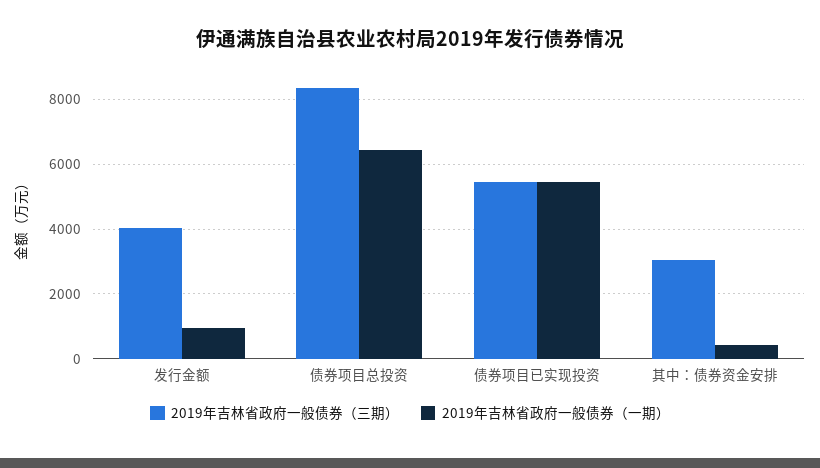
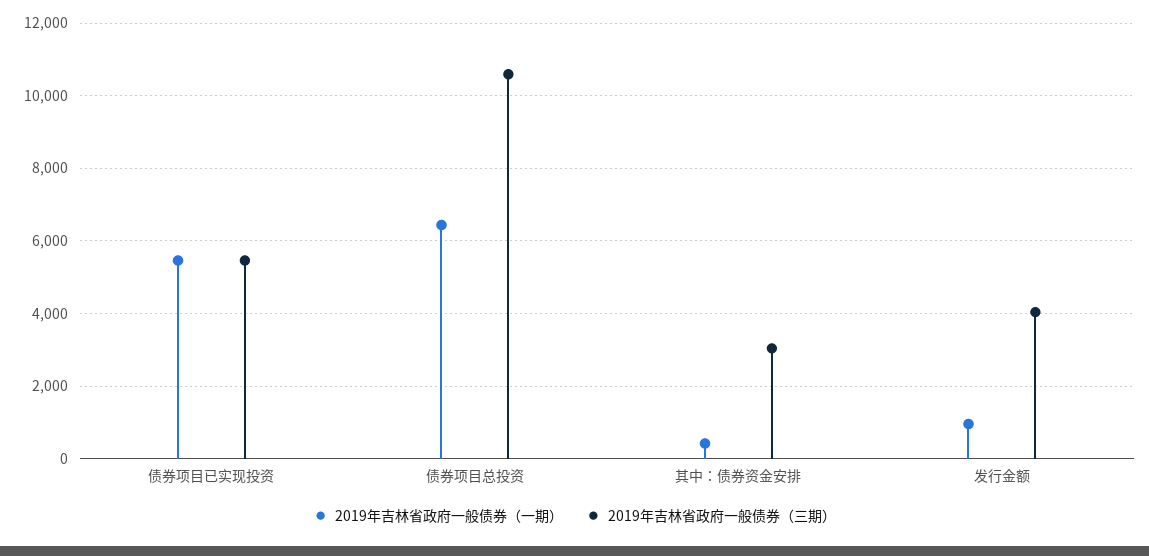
  {
    "2019年吉林省政府一般债券（三期）": {
      "发行金额": 4000,
-     "债券项目总投资": 8400,
+     "债券项目总投资": 10600,
      "债券项目已实现投资": 5400,
      "其中：债券资金安排": 3000
    },
    "2019年吉林省政府一般债券（一期）": {
      "发行金额": 1000,
      "债券项目总投资": 6400,
      "债券项目已实现投资": 5400,
      "其中：债券资金安排": 400
    }
  }

